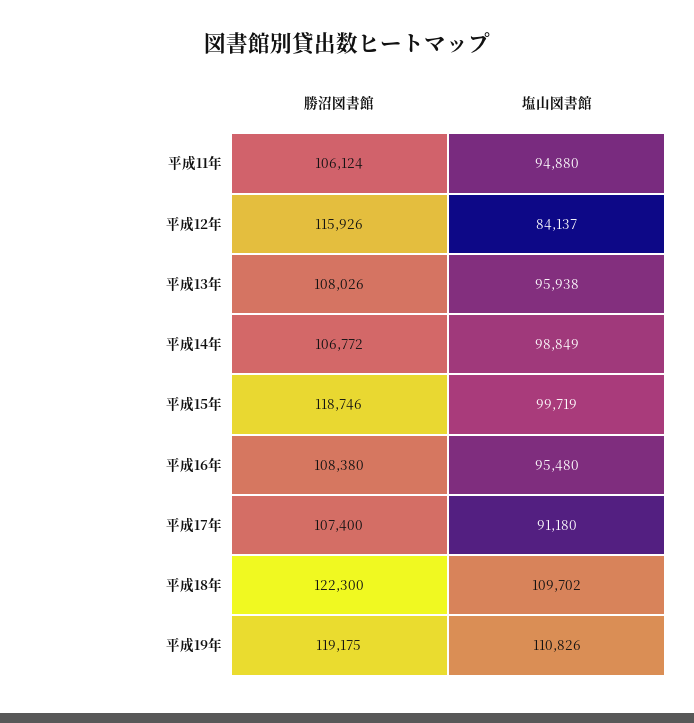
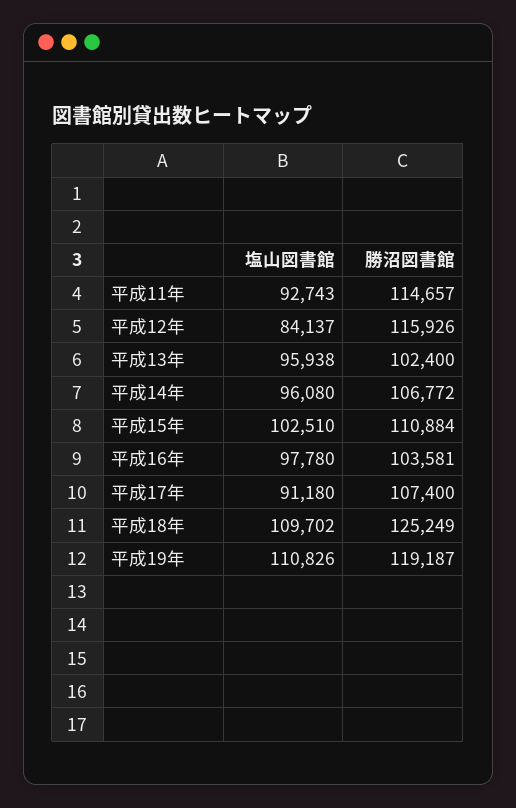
  {
    "勝沼図書館": {
-     "平成11年": 106124,
+     "平成11年": 114657,
      "平成12年": 115926,
-     "平成13年": 108026,
+     "平成13年": 102400,
      "平成14年": 106772,
-     "平成15年": 118746,
+     "平成15年": 110884,
-     "平成16年": 108380,
+     "平成16年": 103581,
      "平成17年": 107400,
-     "平成18年": 122300,
+     "平成18年": 125249,
-     "平成19年": 119175
+     "平成19年": 119187
    },
    "塩山図書館": {
-     "平成11年": 94880,
+     "平成11年": 92743,
      "平成12年": 84137,
      "平成13年": 95938,
-     "平成14年": 98849,
+     "平成14年": 96080,
-     "平成15年": 99719,
+     "平成15年": 102510,
-     "平成16年": 95480,
+     "平成16年": 97780,
      "平成17年": 91180,
      "平成18年": 109702,
      "平成19年": 110826
    }
  }

